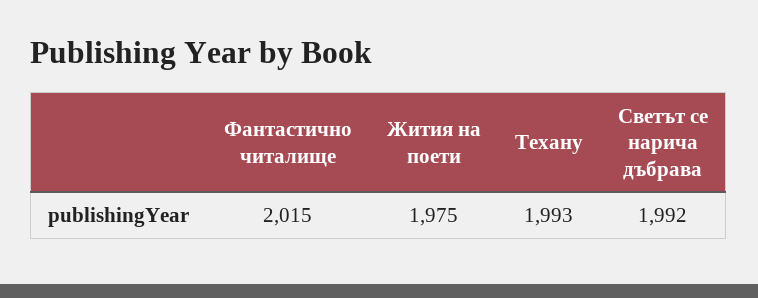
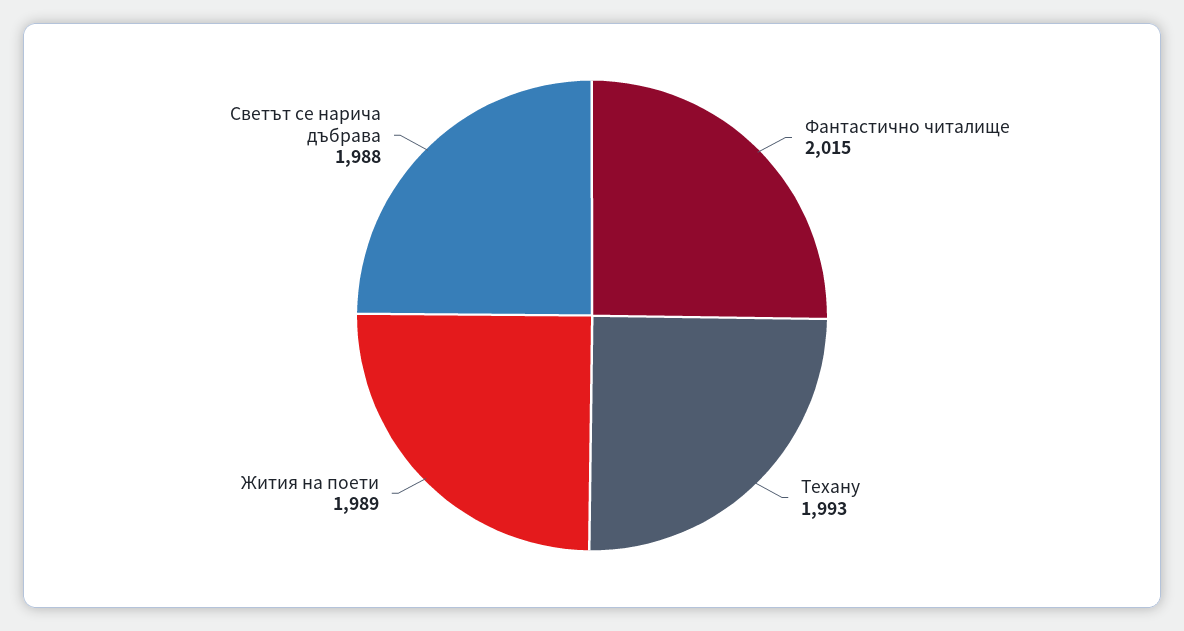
  {
    "Фантастично читалище": 2015,
-   "Жития на поети": 1975,
+   "Жития на поети": 1989,
    "Техану": 1993,
-   "Светът се нарича дъбрава": 1992
+   "Светът се нарича дъбрава": 1988
  }

